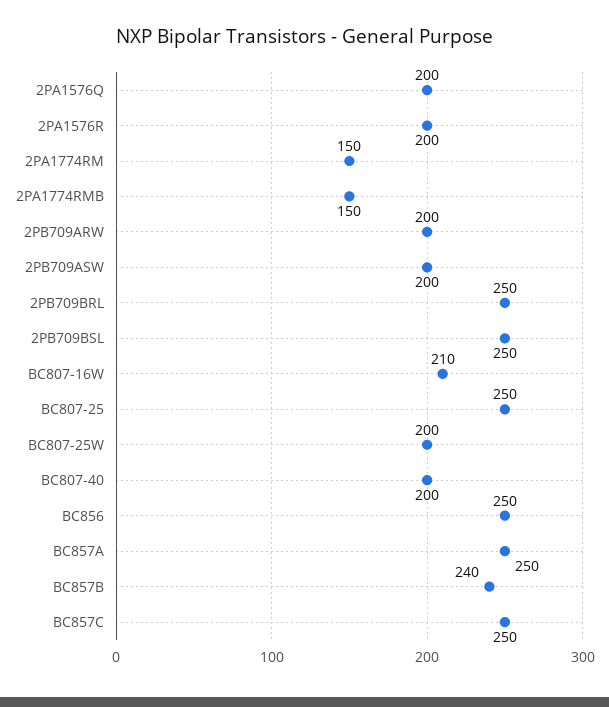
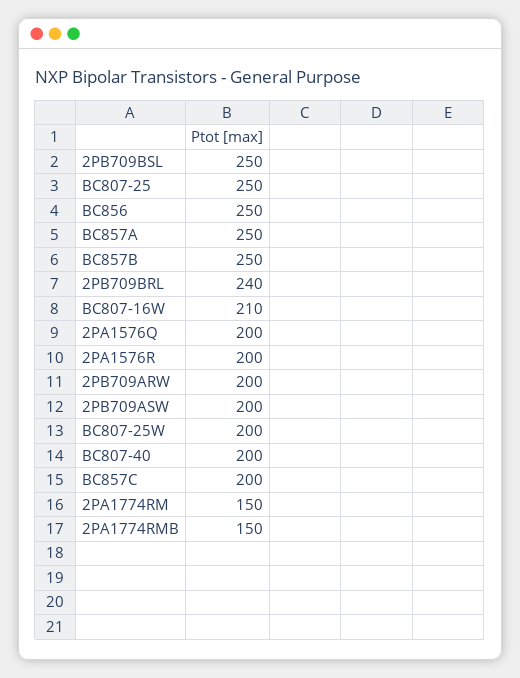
  {
    "2PA1576Q": 200,
    "2PA1576R": 200,
    "2PA1774RM": 150,
    "2PA1774RMB": 150,
    "2PB709ARW": 200,
    "2PB709ASW": 200,
-   "2PB709BRL": 250,
+   "2PB709BRL": 240,
    "2PB709BSL": 250,
    "BC807-16W": 210,
    "BC807-25": 250,
    "BC807-25W": 200,
    "BC807-40": 200,
    "BC856": 250,
    "BC857A": 250,
-   "BC857B": 240,
+   "BC857B": 250,
-   "BC857C": 250
+   "BC857C": 200
  }

